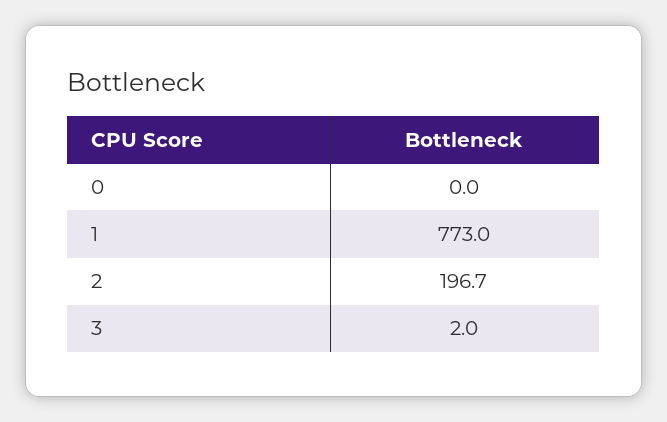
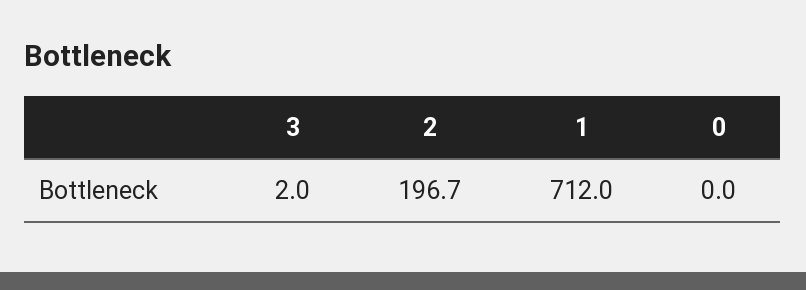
  {
    "0": 0,
-   "1": 773,
+   "1": 712,
    "2": 196.7,
    "3": 2
  }

